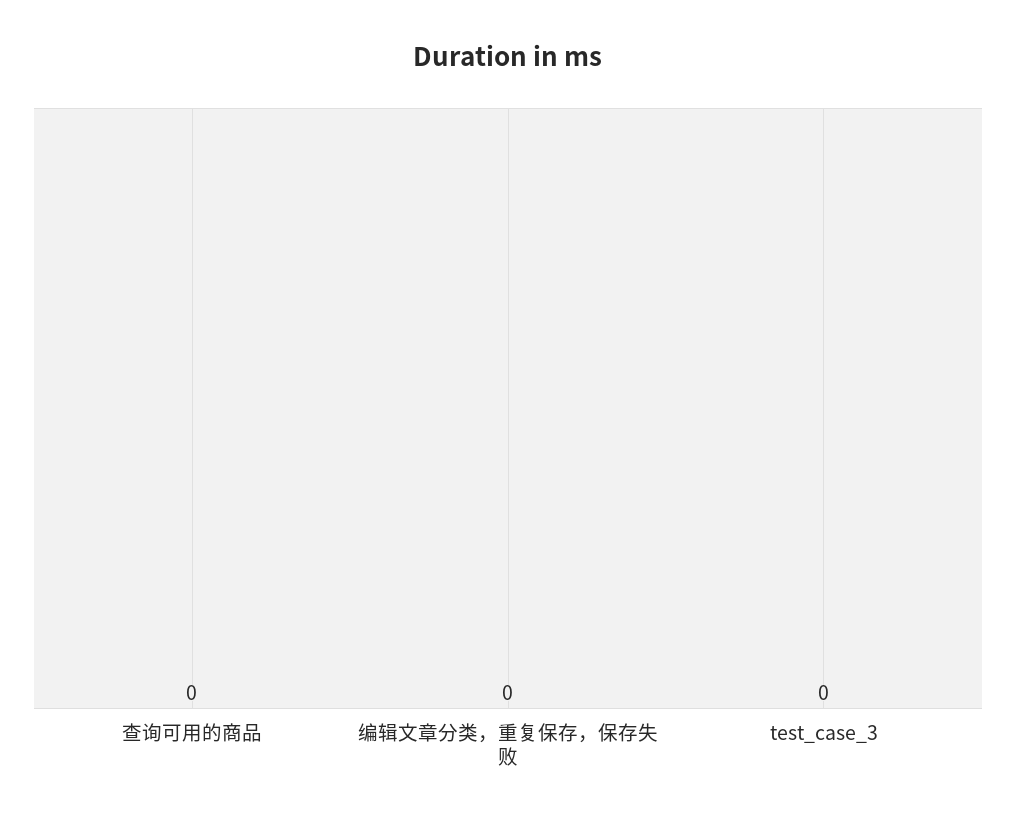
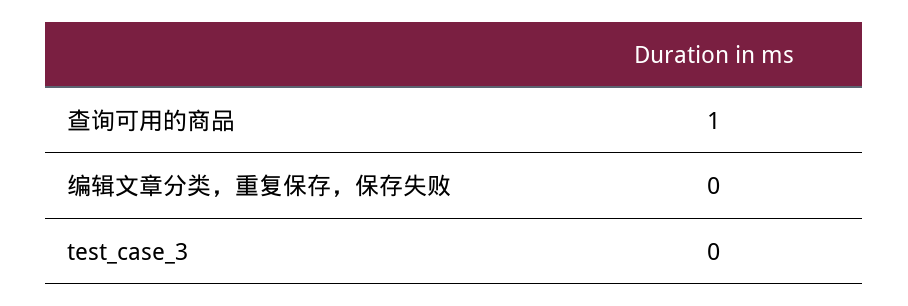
  {
-   "查询可用的商品": 0,
+   "查询可用的商品": 1,
    "编辑文章分类，重复保存，保存失败": 0,
    "test_case_3": 0
  }

